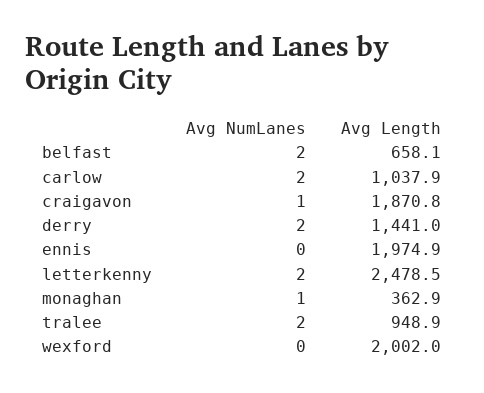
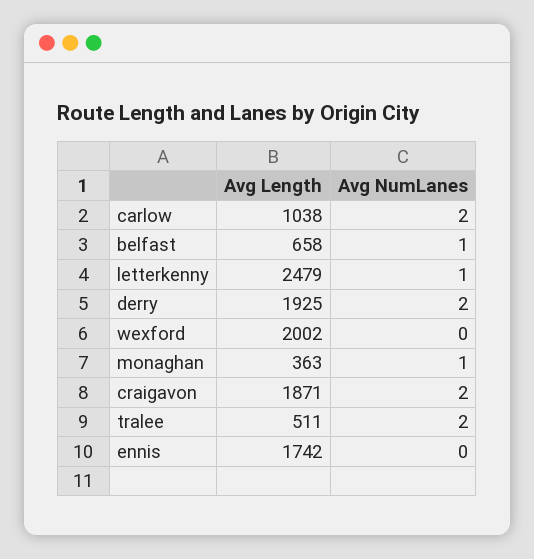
  {
    "Avg NumLanes": {
-     "belfast": 2,
+     "belfast": 1,
      "carlow": 2,
-     "craigavon": 1,
+     "craigavon": 2,
      "derry": 2,
      "ennis": 0,
-     "letterkenny": 2,
+     "letterkenny": 1,
      "monaghan": 1,
      "tralee": 2,
      "wexford": 0
    },
    "Avg Length": {
      "belfast": 658.1,
      "carlow": 1037.9,
      "craigavon": 1870.8,
-     "derry": 1441,
+     "derry": 1925,
-     "ennis": 1974.9,
+     "ennis": 1742,
      "letterkenny": 2478.5,
      "monaghan": 362.9,
-     "tralee": 948.9,
+     "tralee": 511,
      "wexford": 2002
    }
  }

